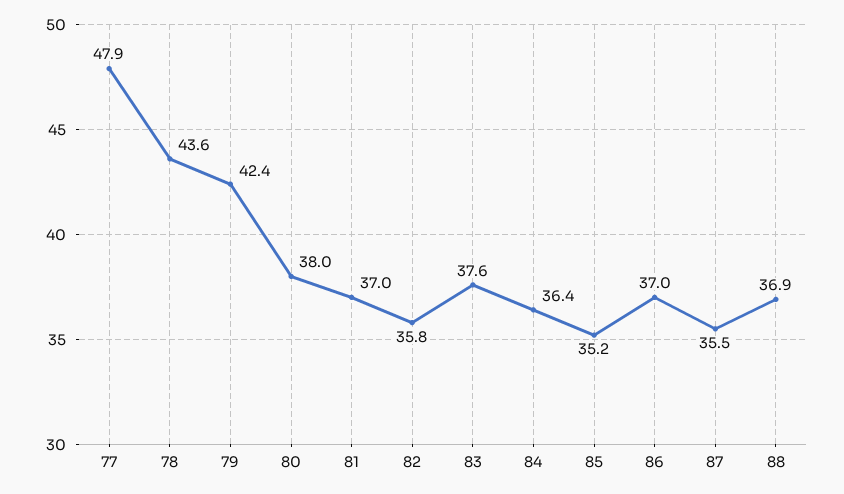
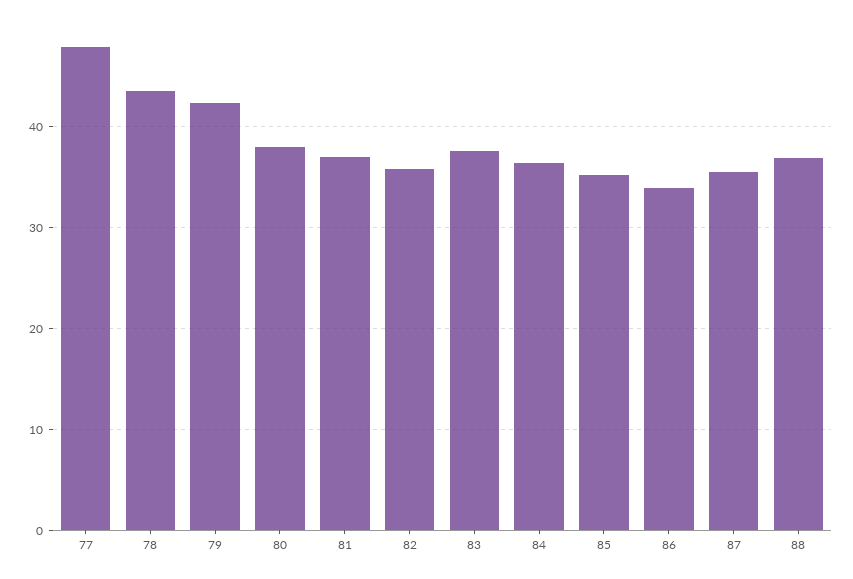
  {
    "77": 47.9,
    "78": 43.6,
    "79": 42.4,
    "80": 38,
    "81": 37,
    "82": 35.8,
    "83": 37.6,
    "84": 36.4,
    "85": 35.2,
-   "86": 37,
+   "86": 34,
    "87": 35.5,
    "88": 36.9
  }

